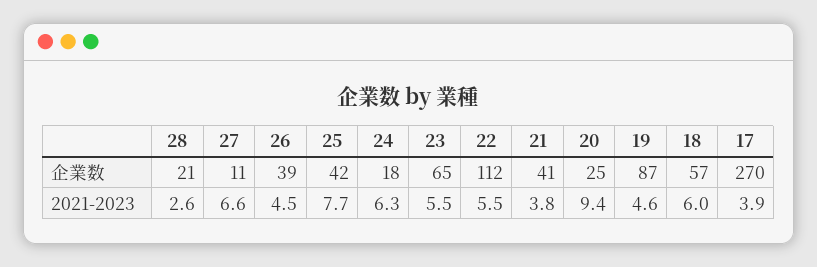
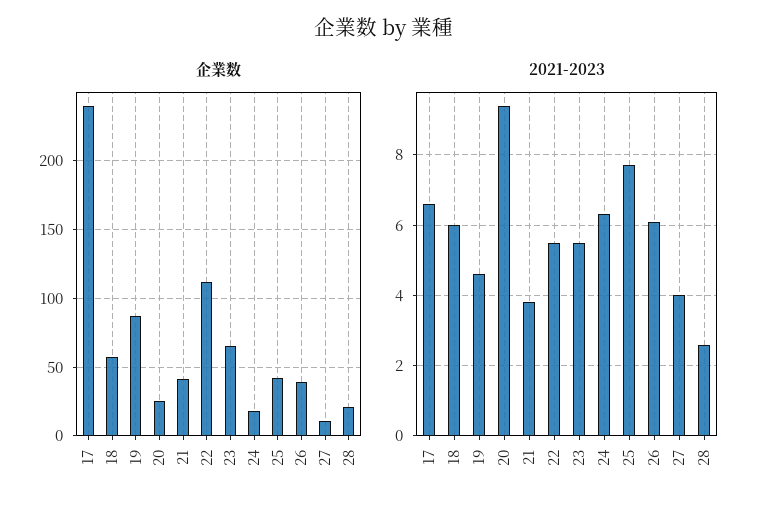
  {
    "企業数": {
      "28": 21,
      "27": 11,
      "26": 39,
      "25": 42,
      "24": 18,
      "23": 65,
      "22": 112,
      "21": 41,
      "20": 25,
      "19": 87,
      "18": 57,
-     "17": 270
+     "17": 240
    },
    "2021-2023": {
      "28": 2.6,
-     "27": 6.6,
+     "27": 4,
-     "26": 4.5,
+     "26": 6,
      "25": 7.7,
      "24": 6.3,
      "23": 5.5,
      "22": 5.5,
      "21": 3.8,
      "20": 9.4,
      "19": 4.6,
      "18": 6,
-     "17": 3.9
+     "17": 6.5
    }
  }

